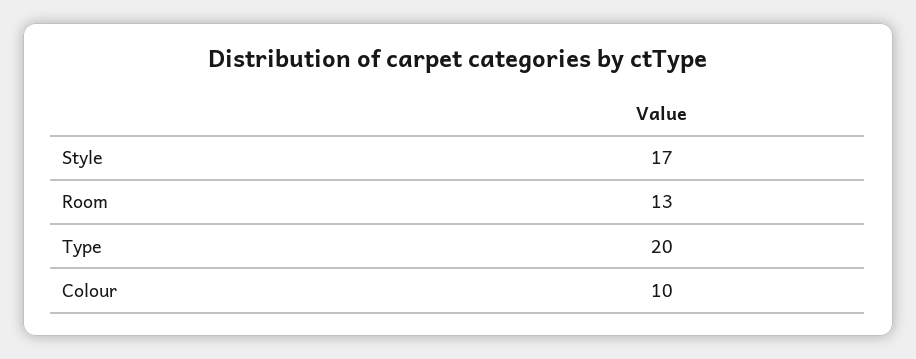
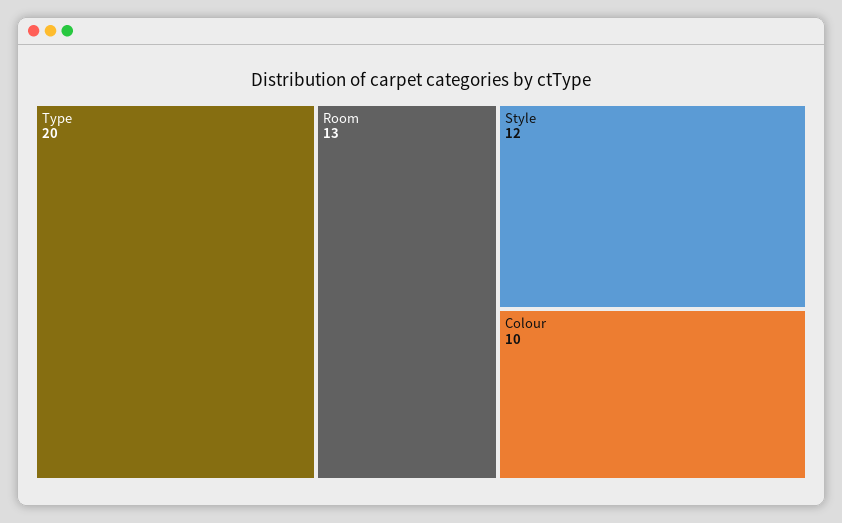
  {
-   "Style": 17,
+   "Style": 12,
    "Room": 13,
    "Type": 20,
    "Colour": 10
  }

